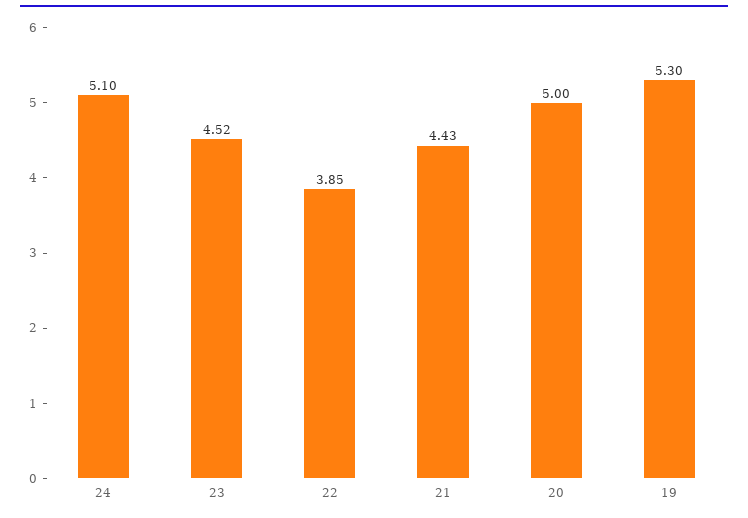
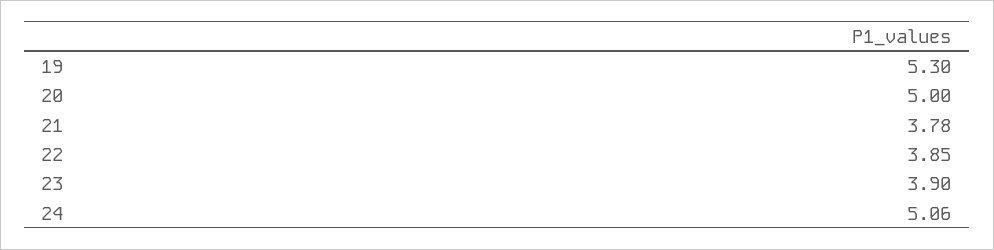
  {
-   "24": 5.1,
+   "24": 5.06,
-   "23": 4.52,
+   "23": 3.9,
    "22": 3.85,
-   "21": 4.43,
+   "21": 3.78,
    "20": 5,
    "19": 5.3
  }

